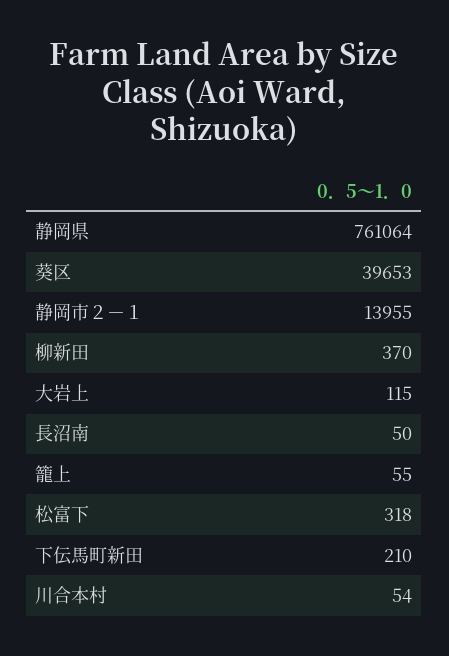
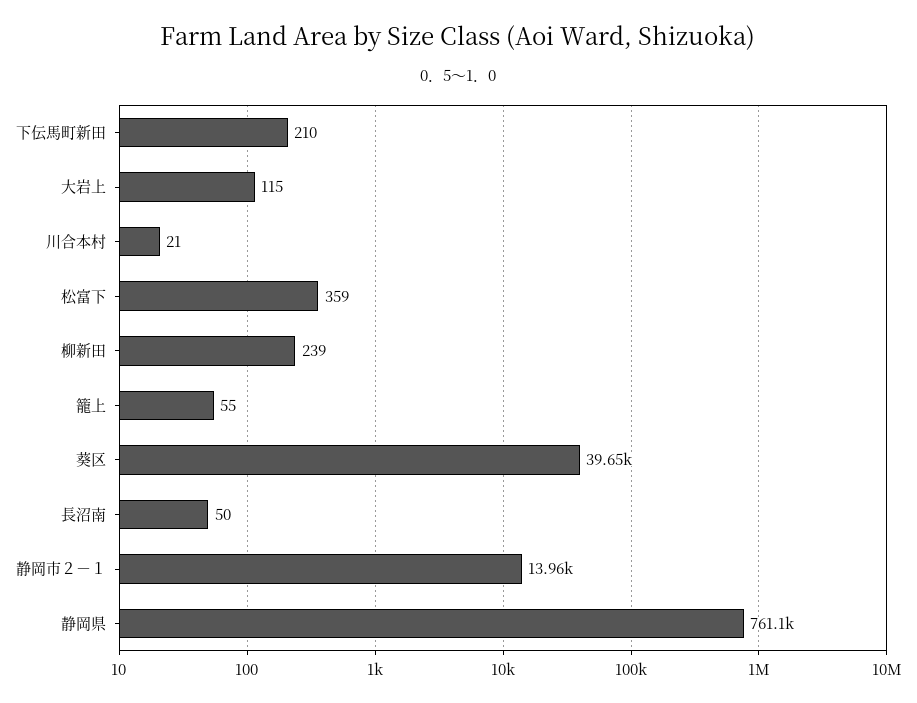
  {
    "静岡県": 761064,
    "葵区": 39653,
    "静岡市２－１": 13955,
-   "柳新田": 370,
+   "柳新田": 239,
    "大岩上": 115,
    "長沼南": 50,
    "籠上": 55,
-   "松富下": 318,
+   "松富下": 359,
    "下伝馬町新田": 210,
-   "川合本村": 54
+   "川合本村": 21
  }

